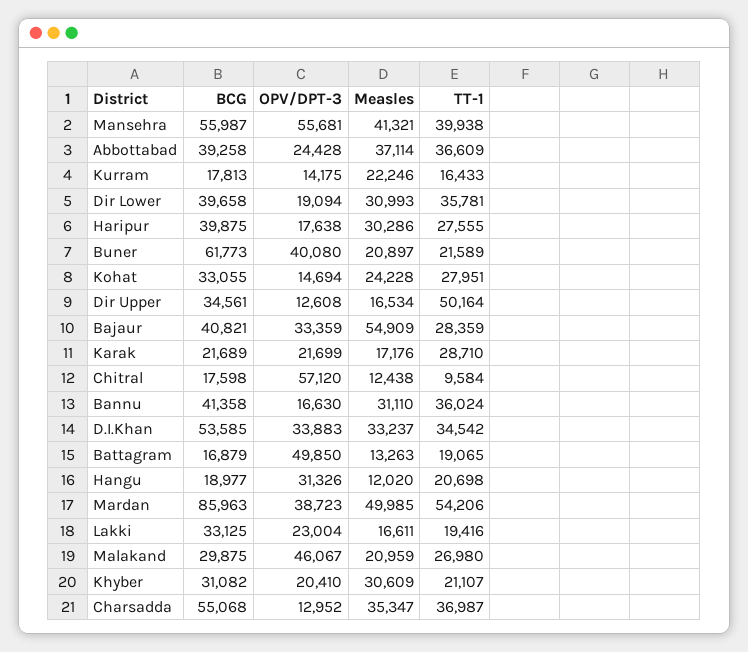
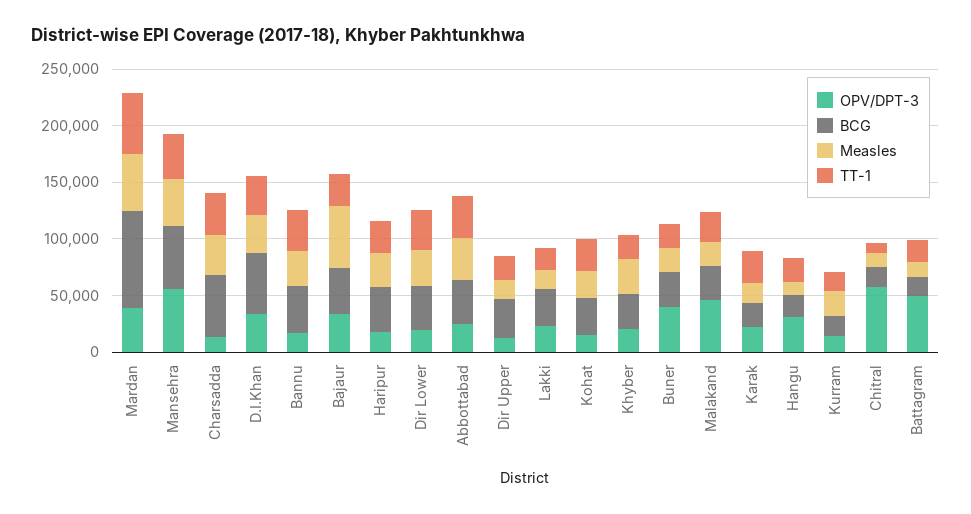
  {
    "BCG": {
      "Mansehra": 55987,
      "Abbottabad": 39258,
      "Kurram": 17813,
      "Dir Lower": 39658,
      "Haripur": 39875,
-     "Buner": 61773,
+     "Buner": 30000,
      "Kohat": 33055,
      "Dir Upper": 34561,
      "Bajaur": 40821,
      "Karak": 21689,
      "Chitral": 17598,
      "Bannu": 41358,
      "D.I.Khan": 53585,
      "Battagram": 16879,
      "Hangu": 18977,
      "Mardan": 85963,
      "Lakki": 33125,
      "Malakand": 29875,
      "Khyber": 31082,
      "Charsadda": 55068
    },
    "OPV/DPT-3": {
      "Mansehra": 55681,
      "Abbottabad": 24428,
      "Kurram": 14175,
      "Dir Lower": 19094,
      "Haripur": 17638,
      "Buner": 40080,
      "Kohat": 14694,
      "Dir Upper": 12608,
      "Bajaur": 33359,
      "Karak": 21699,
      "Chitral": 57120,
      "Bannu": 16630,
      "D.I.Khan": 33883,
      "Battagram": 49850,
      "Hangu": 31326,
      "Mardan": 38723,
      "Lakki": 23004,
      "Malakand": 46067,
      "Khyber": 20410,
      "Charsadda": 12952
    },
    "Measles": {
      "Mansehra": 41321,
      "Abbottabad": 37114,
      "Kurram": 22246,
      "Dir Lower": 30993,
      "Haripur": 30286,
      "Buner": 20897,
      "Kohat": 24228,
      "Dir Upper": 16534,
      "Bajaur": 54909,
      "Karak": 17176,
      "Chitral": 12438,
      "Bannu": 31110,
      "D.I.Khan": 33237,
      "Battagram": 13263,
      "Hangu": 12020,
      "Mardan": 49985,
      "Lakki": 16611,
      "Malakand": 20959,
      "Khyber": 30609,
      "Charsadda": 35347
    },
    "TT-1": {
      "Mansehra": 39938,
      "Abbottabad": 36609,
      "Kurram": 16433,
      "Dir Lower": 35781,
      "Haripur": 27555,
      "Buner": 21589,
      "Kohat": 27951,
-     "Dir Upper": 50164,
+     "Dir Upper": 20000,
      "Bajaur": 28359,
      "Karak": 28710,
      "Chitral": 9584,
      "Bannu": 36024,
      "D.I.Khan": 34542,
      "Battagram": 19065,
      "Hangu": 20698,
      "Mardan": 54206,
      "Lakki": 19416,
      "Malakand": 26980,
      "Khyber": 21107,
      "Charsadda": 36987
    }
  }

